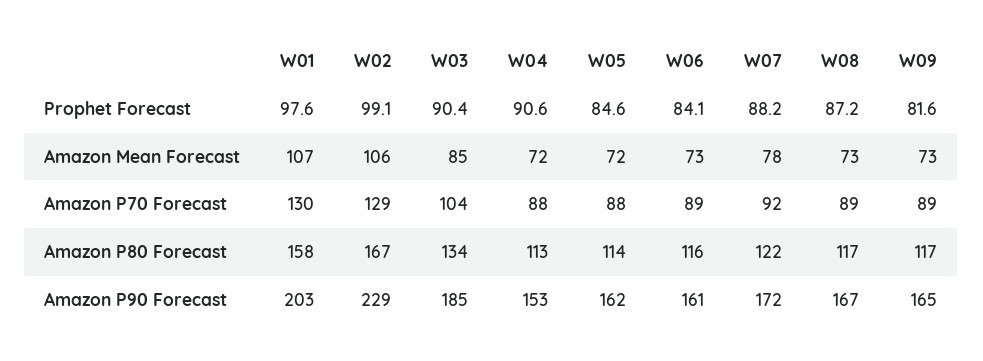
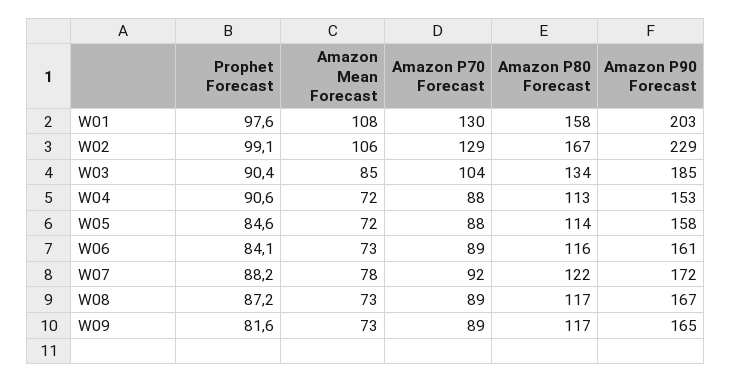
  {
    "W01": {
      "Prophet Forecast": 97.6,
-     "Amazon Mean Forecast": 107,
+     "Amazon Mean Forecast": 108,
      "Amazon P70 Forecast": 130,
      "Amazon P80 Forecast": 158,
      "Amazon P90 Forecast": 203
    },
    "W02": {
      "Prophet Forecast": 99.1,
      "Amazon Mean Forecast": 106,
      "Amazon P70 Forecast": 129,
      "Amazon P80 Forecast": 167,
      "Amazon P90 Forecast": 229
    },
    "W03": {
      "Prophet Forecast": 90.4,
      "Amazon Mean Forecast": 85,
      "Amazon P70 Forecast": 104,
      "Amazon P80 Forecast": 134,
      "Amazon P90 Forecast": 185
    },
    "W04": {
      "Prophet Forecast": 90.6,
      "Amazon Mean Forecast": 72,
      "Amazon P70 Forecast": 88,
      "Amazon P80 Forecast": 113,
      "Amazon P90 Forecast": 153
    },
    "W05": {
      "Prophet Forecast": 84.6,
      "Amazon Mean Forecast": 72,
      "Amazon P70 Forecast": 88,
      "Amazon P80 Forecast": 114,
-     "Amazon P90 Forecast": 162
+     "Amazon P90 Forecast": 158
    },
    "W06": {
      "Prophet Forecast": 84.1,
      "Amazon Mean Forecast": 73,
      "Amazon P70 Forecast": 89,
      "Amazon P80 Forecast": 116,
      "Amazon P90 Forecast": 161
    },
    "W07": {
      "Prophet Forecast": 88.2,
      "Amazon Mean Forecast": 78,
      "Amazon P70 Forecast": 92,
      "Amazon P80 Forecast": 122,
      "Amazon P90 Forecast": 172
    },
    "W08": {
      "Prophet Forecast": 87.2,
      "Amazon Mean Forecast": 73,
      "Amazon P70 Forecast": 89,
      "Amazon P80 Forecast": 117,
      "Amazon P90 Forecast": 167
    },
    "W09": {
      "Prophet Forecast": 81.6,
      "Amazon Mean Forecast": 73,
      "Amazon P70 Forecast": 89,
      "Amazon P80 Forecast": 117,
      "Amazon P90 Forecast": 165
    }
  }

